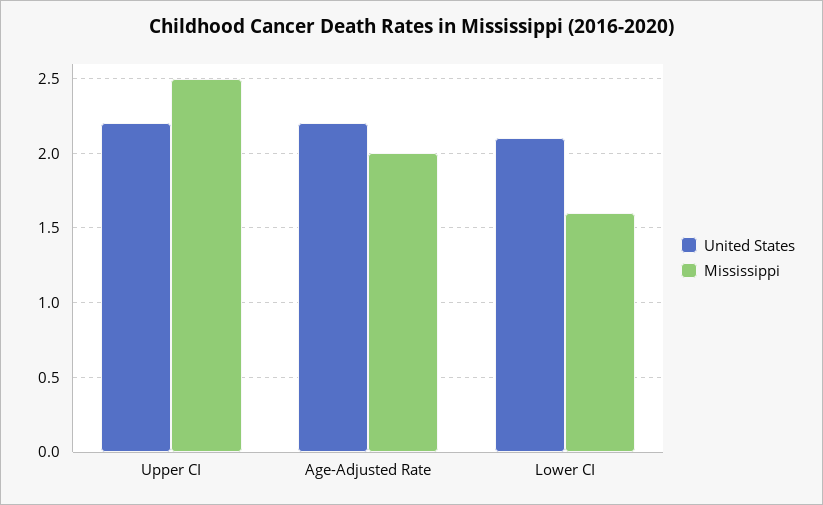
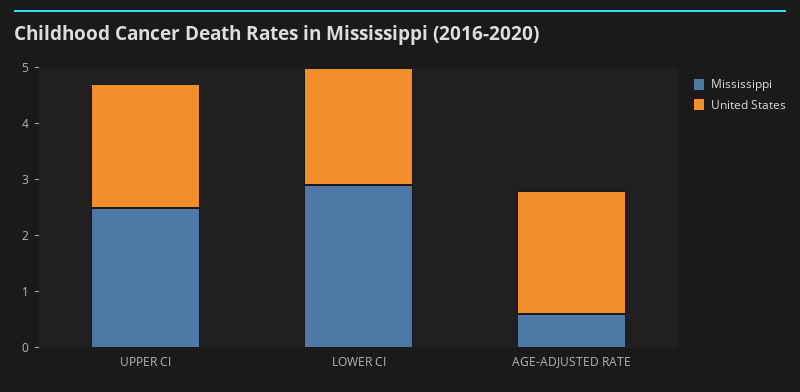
  {
    "United States": {
      "Upper CI": 2.2,
      "Age-Adjusted Rate": 2.2,
      "Lower CI": 2.1
    },
    "Mississippi": {
      "Upper CI": 2.5,
-     "Age-Adjusted Rate": 2,
+     "Age-Adjusted Rate": 0.5,
-     "Lower CI": 1.6
+     "Lower CI": 3
    }
  }

